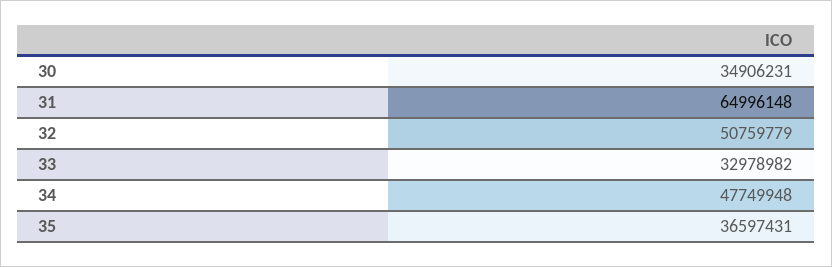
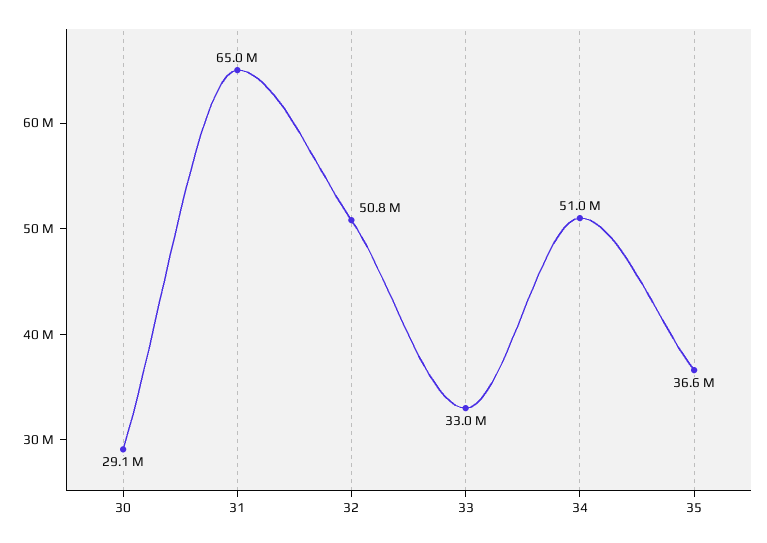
  {
-   "30": 34906231,
+   "30": 29100000,
    "31": 64996148,
    "32": 50759779,
    "33": 32978982,
-   "34": 47749948,
+   "34": 51000000,
    "35": 36597431
  }

